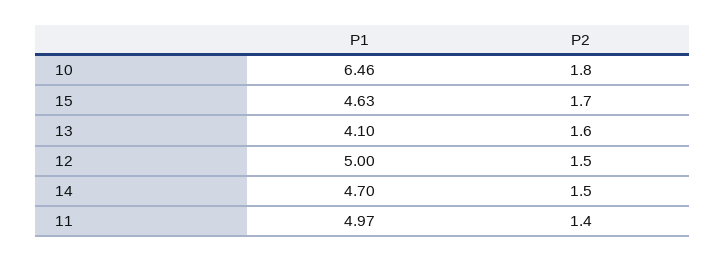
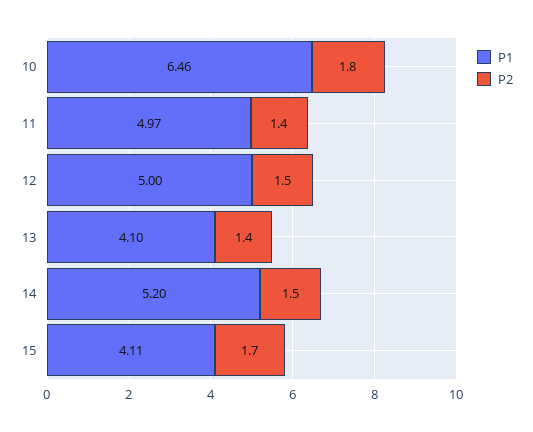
  {
    "P1": {
      "10": 6.46,
-     "15": 4.63,
+     "15": 4.11,
      "13": 4.1,
      "12": 5,
-     "14": 4.7,
+     "14": 5.2,
      "11": 4.97
    },
    "P2": {
      "10": 1.8,
      "15": 1.7,
-     "13": 1.6,
+     "13": 1.4,
      "12": 1.5,
      "14": 1.5,
      "11": 1.4
    }
  }

